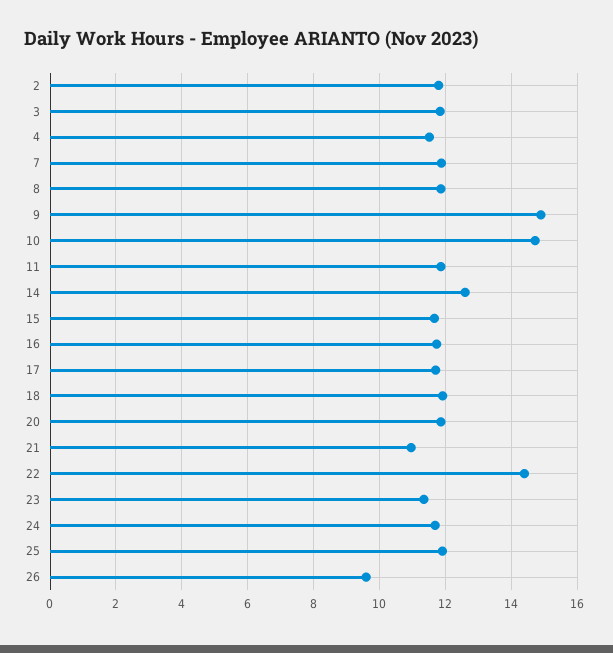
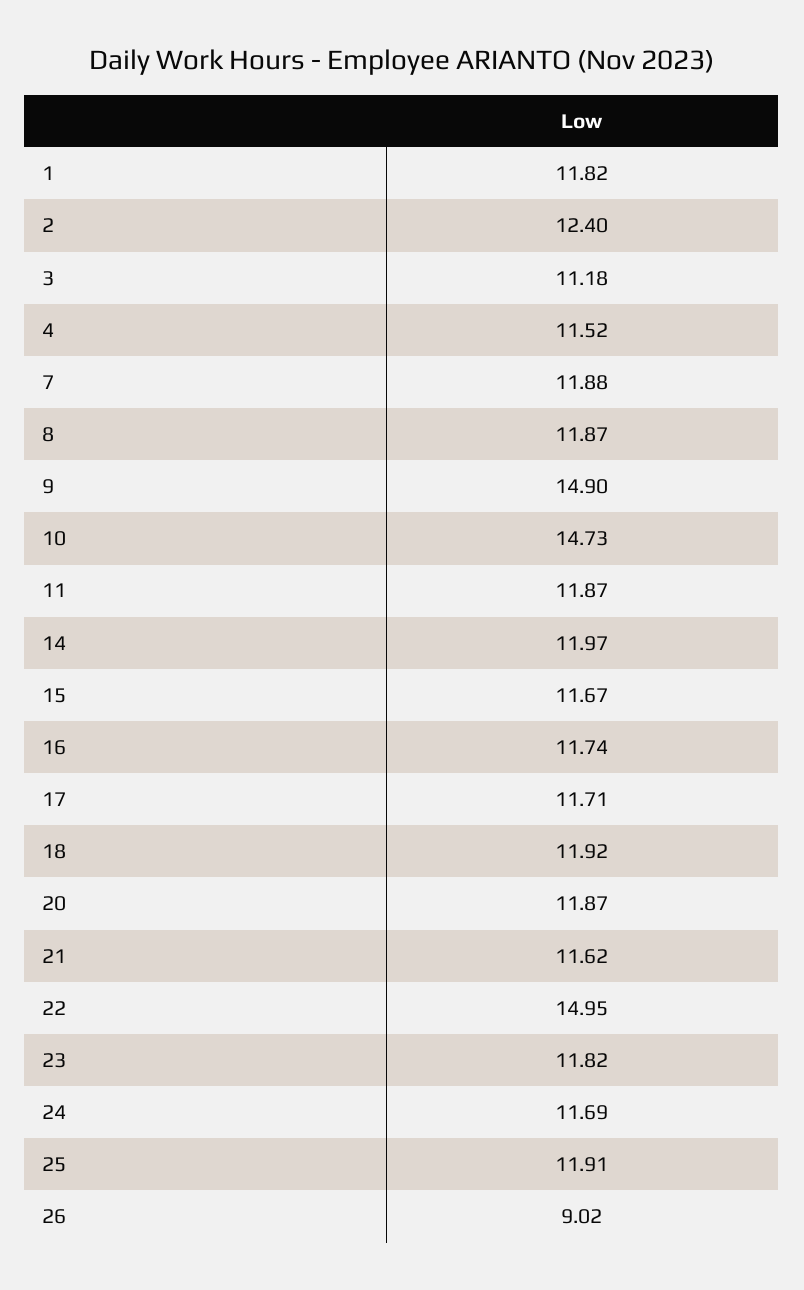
  {
-   "2": 11.8,
+   "2": 12.4,
-   "3": 11.8,
+   "3": 11.18,
    "4": 11.52,
    "7": 11.88,
    "8": 11.87,
    "9": 14.9,
    "10": 14.73,
    "11": 11.87,
-   "14": 12.6,
+   "14": 11.97,
    "15": 11.67,
    "16": 11.74,
    "17": 11.71,
    "18": 11.92,
    "20": 11.87,
-   "21": 11,
+   "21": 11.62,
-   "22": 14.4,
+   "22": 14.95,
-   "23": 11.4,
+   "23": 11.82,
    "24": 11.69,
    "25": 11.91,
-   "26": 9.6
+   "26": 9.02,
+   "1": 11.82
  }

